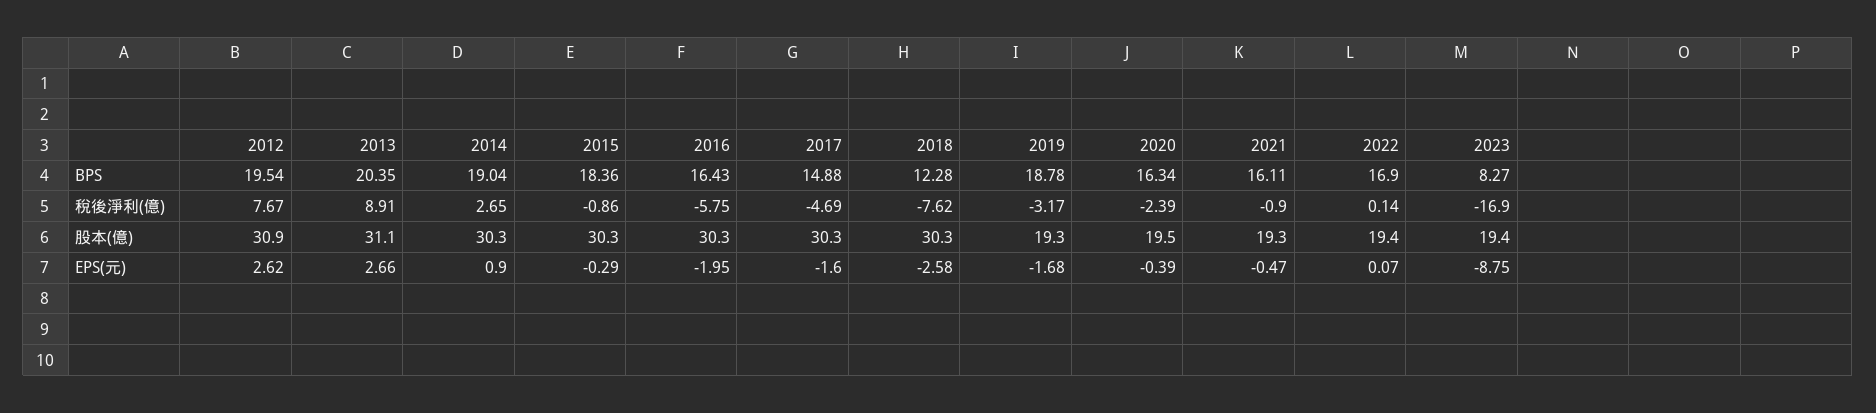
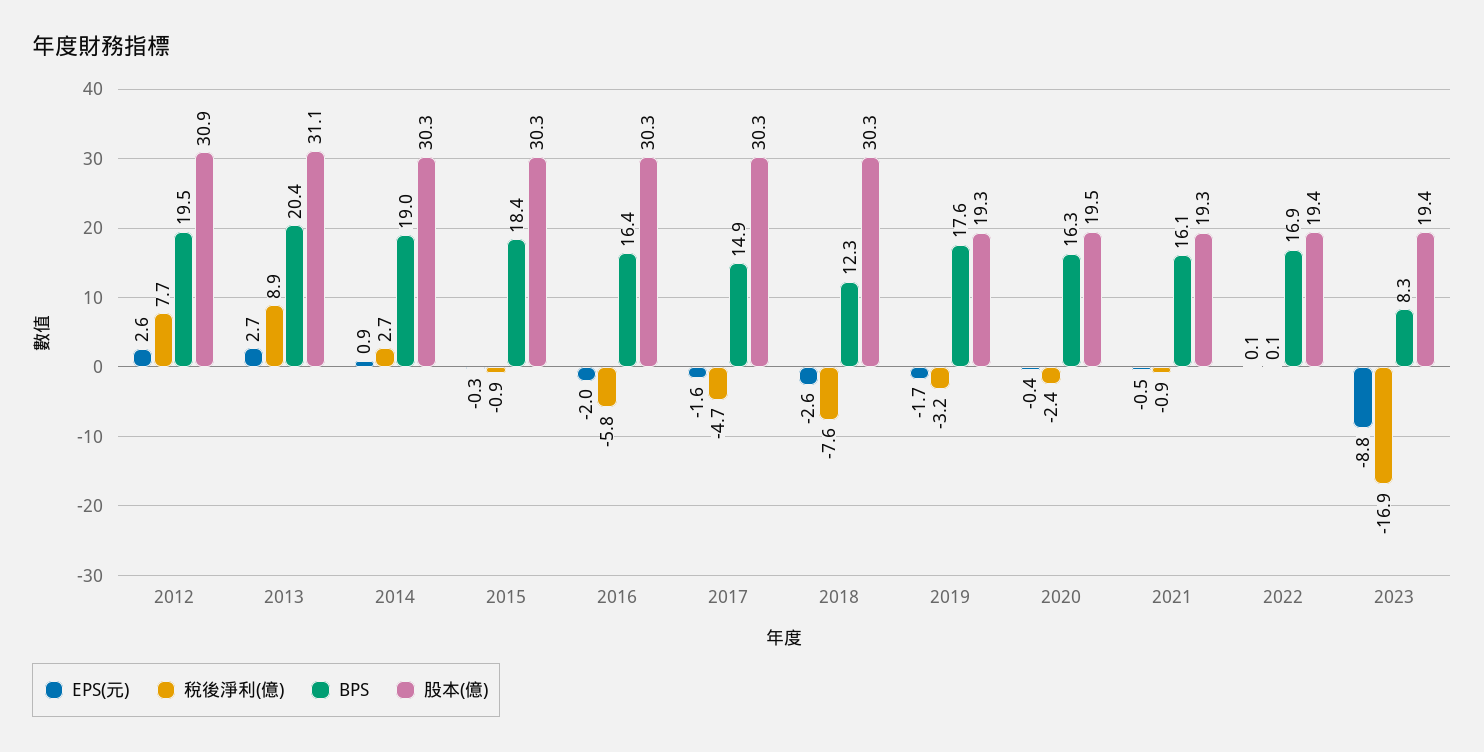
  {
    "BPS": {
      "2012": 19.54,
      "2013": 20.35,
      "2014": 19.04,
      "2015": 18.36,
      "2016": 16.43,
      "2017": 14.88,
      "2018": 12.28,
-     "2019": 18.78,
+     "2019": 17.6,
      "2020": 16.34,
      "2021": 16.11,
      "2022": 16.9,
      "2023": 8.27
    },
    "稅後淨利(億)": {
      "2012": 7.67,
      "2013": 8.91,
      "2014": 2.65,
      "2015": -0.86,
      "2016": -5.75,
      "2017": -4.69,
      "2018": -7.62,
      "2019": -3.17,
      "2020": -2.39,
      "2021": -0.9,
      "2022": 0.14,
      "2023": -16.9
    },
    "股本(億)": {
      "2012": 30.9,
      "2013": 31.1,
      "2014": 30.3,
      "2015": 30.3,
      "2016": 30.3,
      "2017": 30.3,
      "2018": 30.3,
      "2019": 19.3,
      "2020": 19.5,
      "2021": 19.3,
      "2022": 19.4,
      "2023": 19.4
    },
    "EPS(元)": {
      "2012": 2.62,
      "2013": 2.66,
      "2014": 0.9,
      "2015": -0.29,
      "2016": -1.95,
      "2017": -1.6,
      "2018": -2.58,
      "2019": -1.68,
      "2020": -0.39,
      "2021": -0.47,
      "2022": 0.07,
      "2023": -8.75
    }
  }

